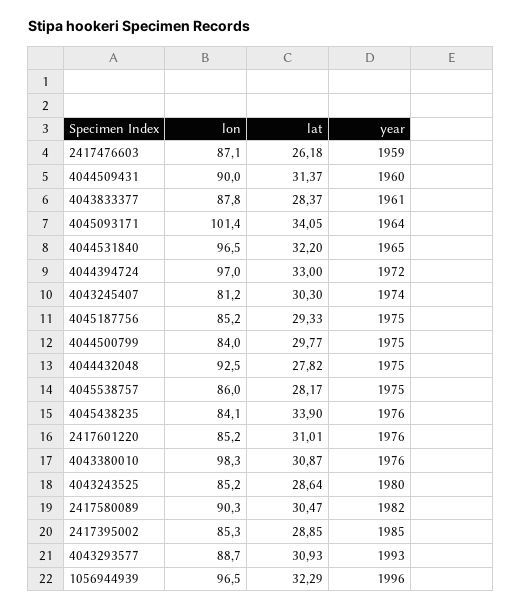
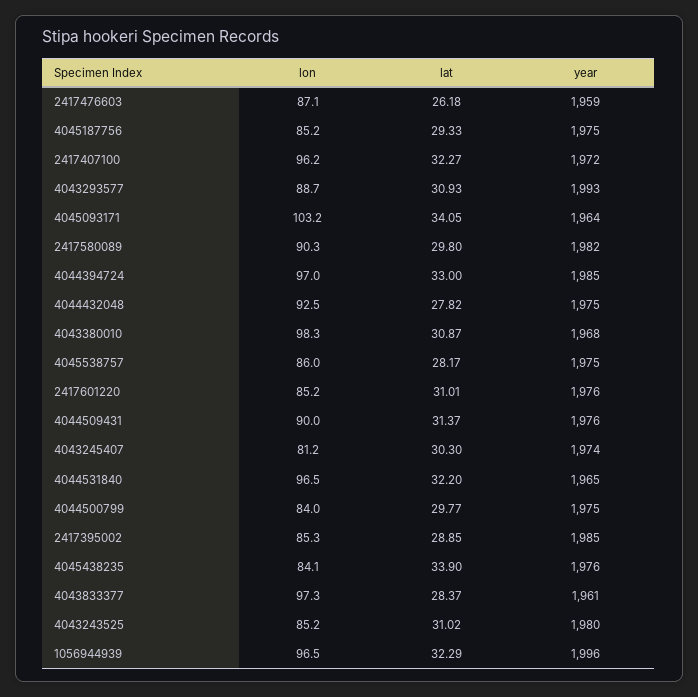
  {
    "lon": {
      "2417476603": 87.1,
      "4044509431": 90,
-     "4043833377": 87.8,
+     "4043833377": 97.3,
-     "4045093171": 101.4,
+     "4045093171": 103.2,
      "4044531840": 96.5,
      "4044394724": 97,
      "4043245407": 81.2,
      "4045187756": 85.2,
      "4044500799": 84,
      "4044432048": 92.5,
      "4045538757": 86,
      "4045438235": 84.1,
      "2417601220": 85.2,
      "4043380010": 98.3,
      "4043243525": 85.2,
      "2417580089": 90.3,
      "2417395002": 85.3,
      "4043293577": 88.7,
-     "1056944939": 96.5
+     "1056944939": 96.5,
+     "2417407100": 96.2
    },
    "lat": {
      "2417476603": 26.18,
      "4044509431": 31.37,
      "4043833377": 28.37,
      "4045093171": 34.05,
      "4044531840": 32.2,
      "4044394724": 33,
      "4043245407": 30.3,
      "4045187756": 29.33,
      "4044500799": 29.77,
      "4044432048": 27.82,
      "4045538757": 28.17,
      "4045438235": 33.9,
      "2417601220": 31.01,
      "4043380010": 30.87,
-     "4043243525": 28.64,
+     "4043243525": 31.02,
-     "2417580089": 30.47,
+     "2417580089": 29.8,
      "2417395002": 28.85,
      "4043293577": 30.93,
-     "1056944939": 32.29
+     "1056944939": 32.29,
+     "2417407100": 32.27
    },
    "year": {
      "2417476603": 1959,
-     "4044509431": 1960,
+     "4044509431": 1976,
      "4043833377": 1961,
      "4045093171": 1964,
      "4044531840": 1965,
-     "4044394724": 1972,
+     "4044394724": 1985,
      "4043245407": 1974,
      "4045187756": 1975,
      "4044500799": 1975,
      "4044432048": 1975,
      "4045538757": 1975,
      "4045438235": 1976,
      "2417601220": 1976,
-     "4043380010": 1976,
+     "4043380010": 1968,
      "4043243525": 1980,
      "2417580089": 1982,
      "2417395002": 1985,
      "4043293577": 1993,
-     "1056944939": 1996
+     "1056944939": 1996,
+     "2417407100": 1972
    }
  }

